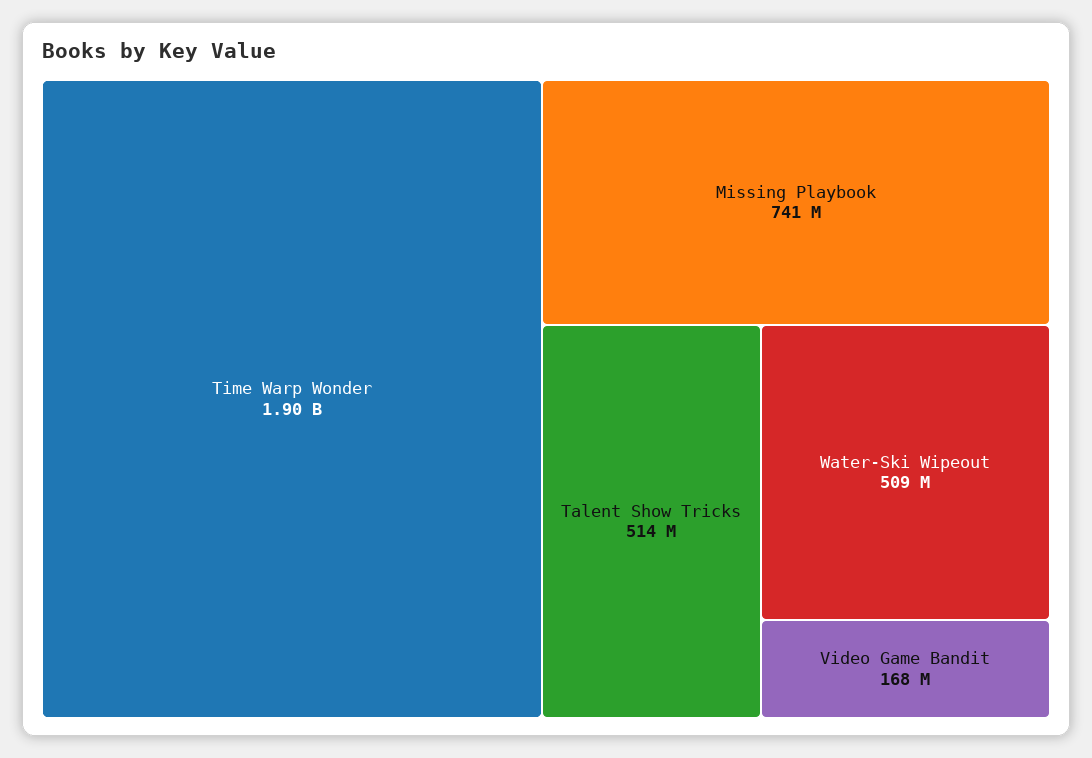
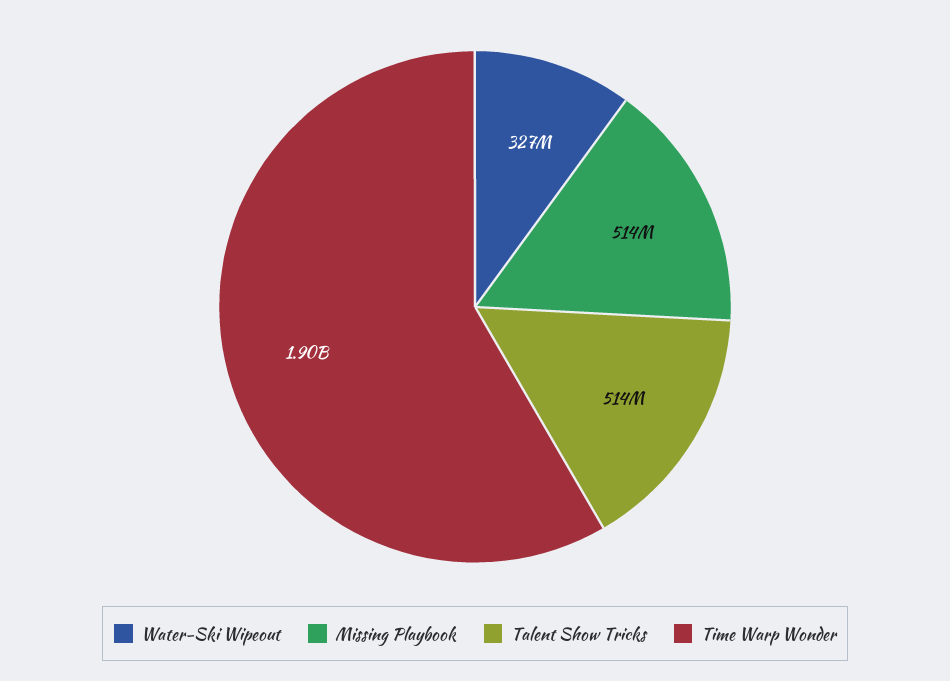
  {
    "Time Warp Wonder": 1900000000,
-   "Missing Playbook": 741000000,
+   "Missing Playbook": 514000000,
    "Talent Show Tricks": 514000000,
-   "Water-Ski Wipeout": 509000000,
+   "Water-Ski Wipeout": 327000000
-   "Video Game Bandit": 168000000
  }

